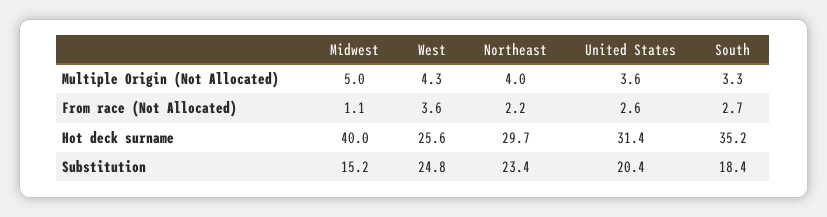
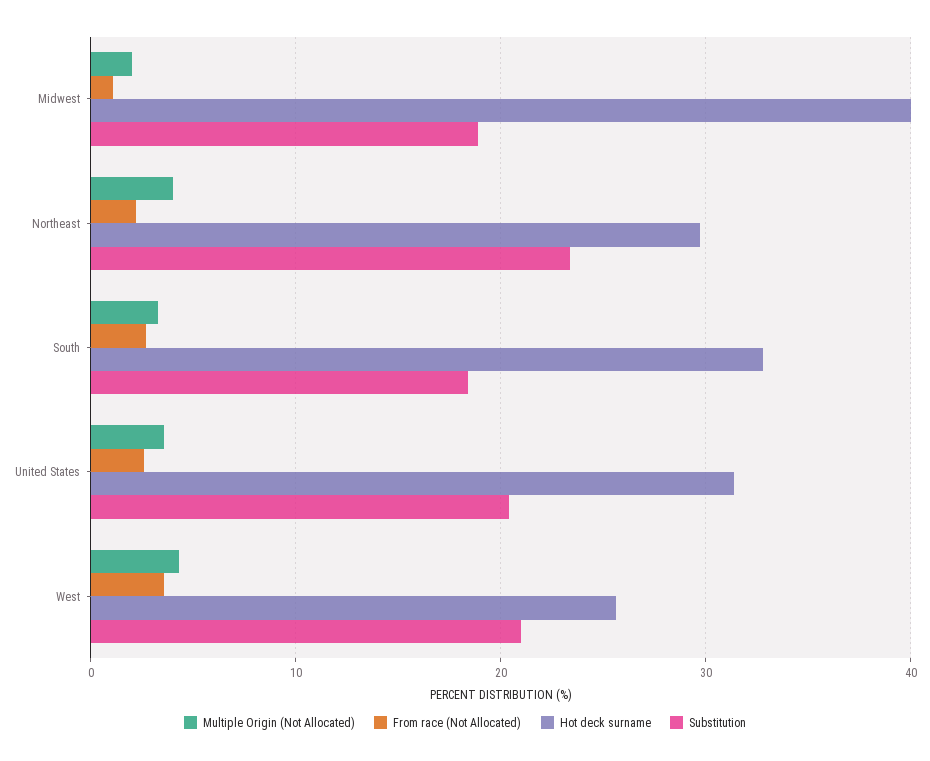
  {
    "Multiple Origin (Not Allocated)": {
-     "Midwest": 5,
+     "Midwest": 2,
      "West": 4.3,
      "Northeast": 4,
      "United States": 3.6,
      "South": 3.3
    },
    "From race (Not Allocated)": {
      "Midwest": 1.1,
      "West": 3.6,
      "Northeast": 2.2,
      "United States": 2.6,
      "South": 2.7
    },
    "Hot deck surname": {
      "Midwest": 40,
      "West": 25.6,
      "Northeast": 29.7,
      "United States": 31.4,
-     "South": 35.2
+     "South": 33
    },
    "Substitution": {
-     "Midwest": 15.2,
+     "Midwest": 19,
-     "West": 24.8,
+     "West": 21,
      "Northeast": 23.4,
      "United States": 20.4,
      "South": 18.4
    }
  }

